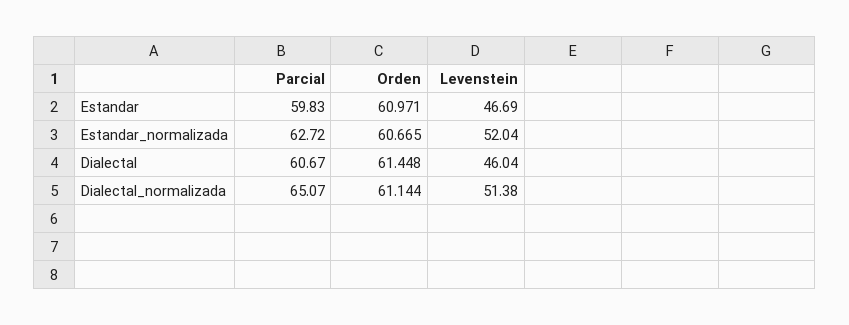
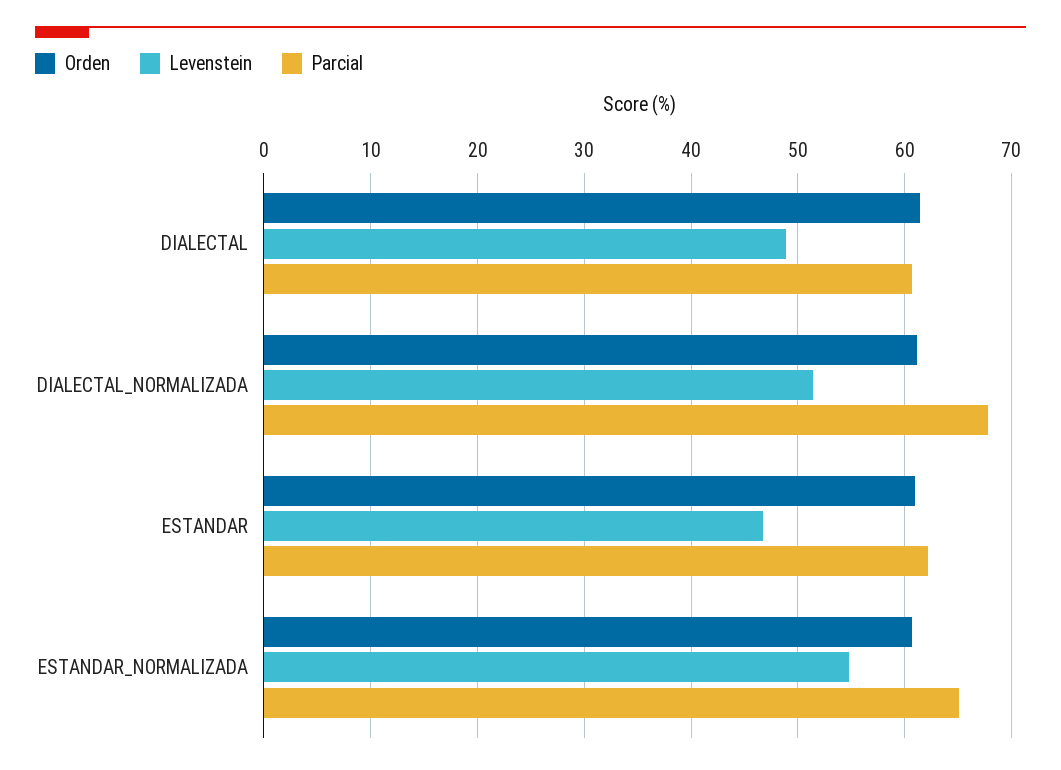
  {
    "Parcial": {
-     "Estandar": 59.83,
+     "Estandar": 62,
-     "Estandar_normalizada": 62.72,
+     "Estandar_normalizada": 65,
      "Dialectal": 60.67,
-     "Dialectal_normalizada": 65.07
+     "Dialectal_normalizada": 68
    },
    "Orden": {
      "Estandar": 60.971,
      "Estandar_normalizada": 60.665,
      "Dialectal": 61.448,
      "Dialectal_normalizada": 61.144
    },
    "Levenstein": {
      "Estandar": 46.69,
-     "Estandar_normalizada": 52.04,
+     "Estandar_normalizada": 55,
-     "Dialectal": 46.04,
+     "Dialectal": 49,
      "Dialectal_normalizada": 51.38
    }
  }

